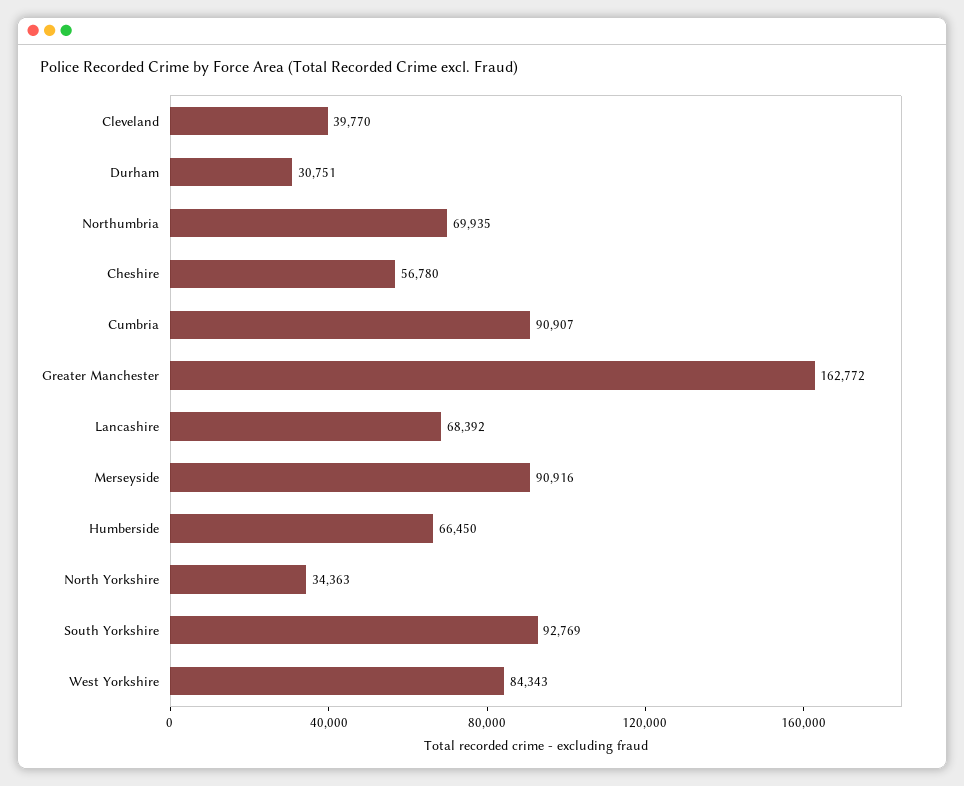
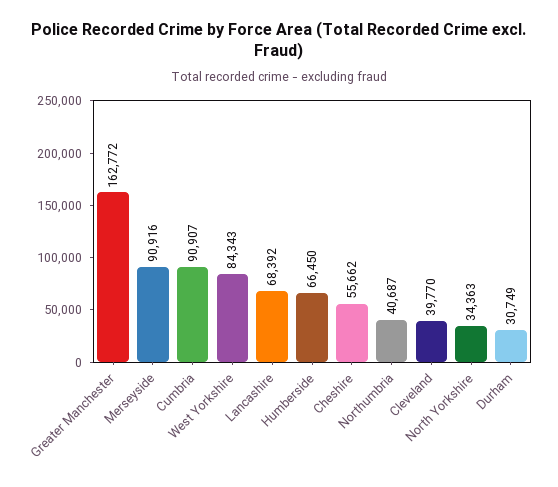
  {
    "Cleveland": 39770,
-   "Durham": 30751,
+   "Durham": 30749,
-   "Northumbria": 69935,
+   "Northumbria": 40687,
-   "Cheshire": 56780,
+   "Cheshire": 55662,
    "Cumbria": 90907,
    "Greater Manchester": 162772,
    "Lancashire": 68392,
    "Merseyside": 90916,
    "Humberside": 66450,
    "North Yorkshire": 34363,
-   "South Yorkshire": 92769,
    "West Yorkshire": 84343
  }

